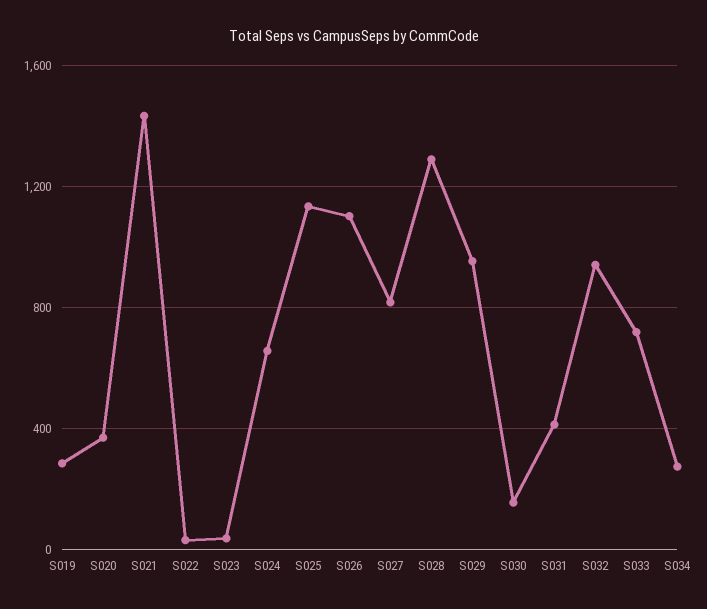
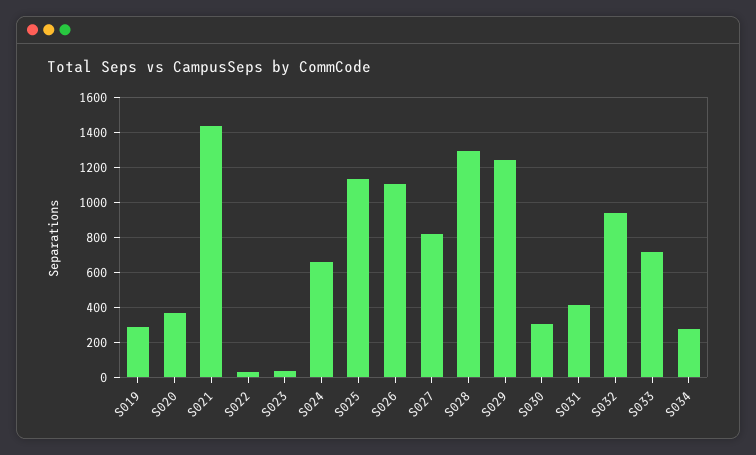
  {
    "S019": 300,
    "S020": 350,
    "S021": 1450,
    "S022": 50,
    "S023": 50,
    "S024": 650,
    "S025": 1150,
    "S026": 1100,
    "S027": 800,
    "S028": 1300,
-   "S029": 950,
+   "S029": 1250,
-   "S030": 150,
+   "S030": 300,
    "S031": 400,
    "S032": 950,
    "S033": 700,
    "S034": 250
  }

